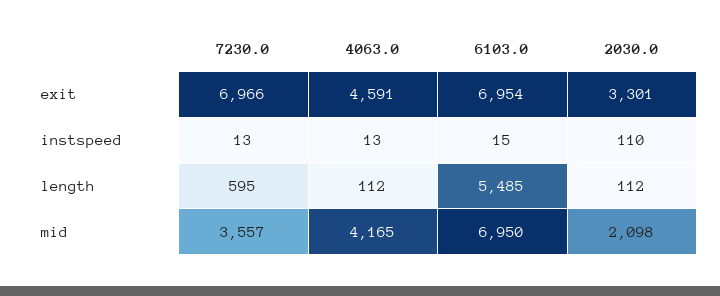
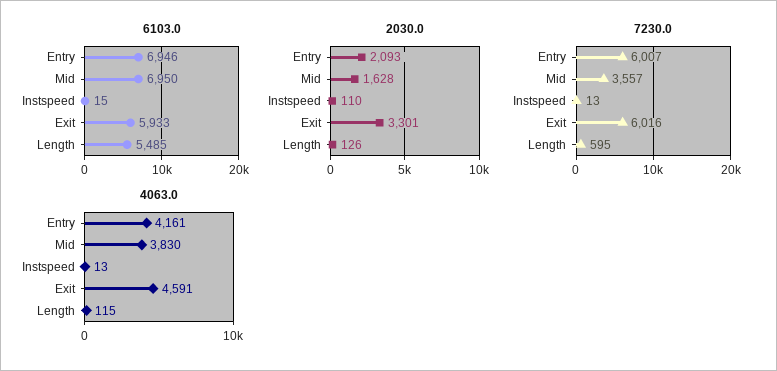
  {
    "7230.0": {
-     "exit": 6966,
+     "exit": 6016,
      "instspeed": 13,
      "length": 595,
-     "mid": 3557
+     "mid": 3557,
+     "Entry": 6007
    },
    "4063.0": {
      "exit": 4591,
      "instspeed": 13,
-     "length": 112,
+     "length": 115,
-     "mid": 4165
+     "mid": 3830,
+     "Entry": 4161
    },
    "6103.0": {
-     "exit": 6954,
+     "exit": 5933,
      "instspeed": 15,
      "length": 5485,
-     "mid": 6950
+     "mid": 6950,
+     "Entry": 6946
    },
    "2030.0": {
      "exit": 3301,
      "instspeed": 110,
-     "length": 112,
+     "length": 126,
-     "mid": 2098
+     "mid": 1628,
+     "Entry": 2093
    }
  }

